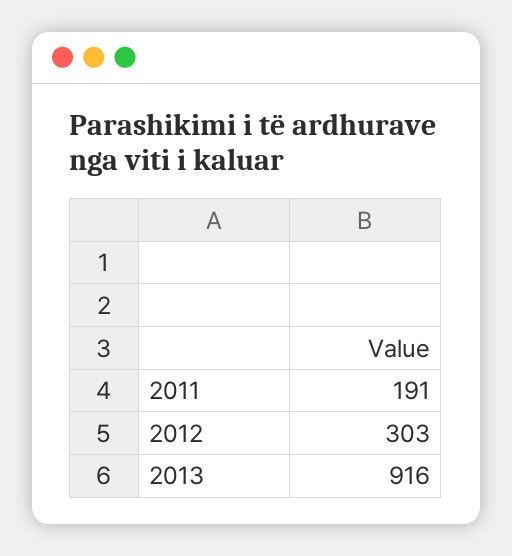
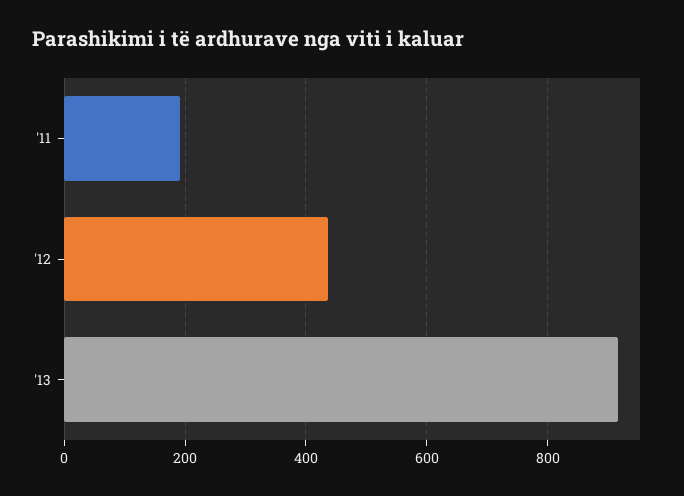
  {
    "2011": 191,
-   "2012": 303,
+   "2012": 440,
    "2013": 916
  }

